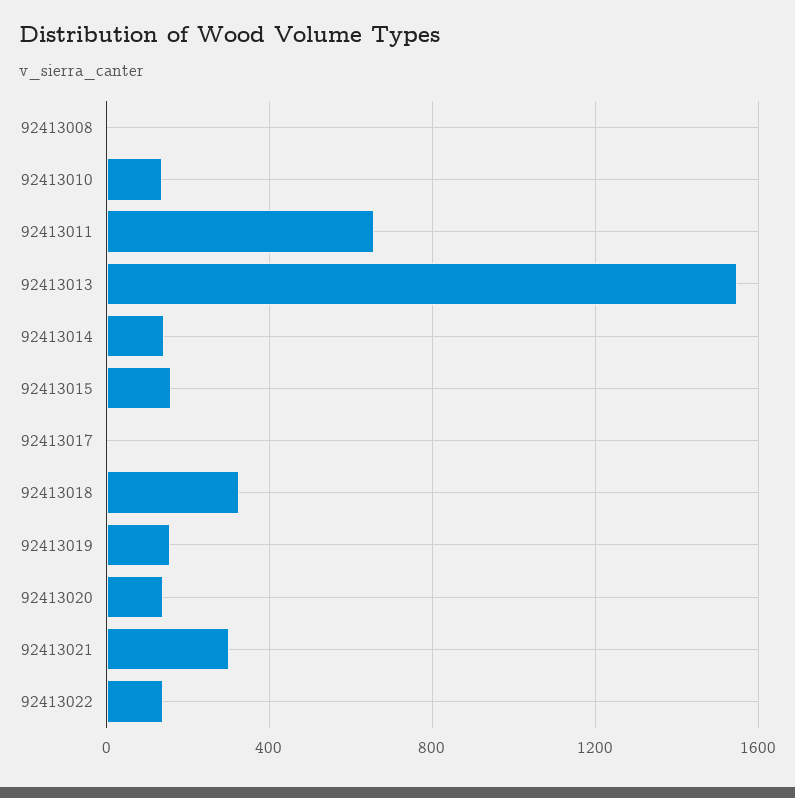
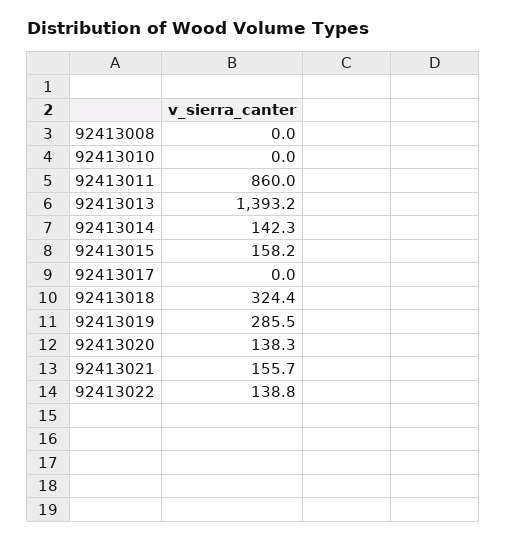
  {
    "92413008": 0,
-   "92413010": 150,
+   "92413010": 0,
-   "92413011": 650,
+   "92413011": 860,
-   "92413013": 1550,
+   "92413013": 1393.2,
    "92413014": 142.3,
    "92413015": 158.2,
    "92413017": 0,
    "92413018": 324.4,
-   "92413019": 150,
+   "92413019": 285.5,
    "92413020": 138.3,
-   "92413021": 300,
+   "92413021": 155.7,
    "92413022": 138.8
  }

